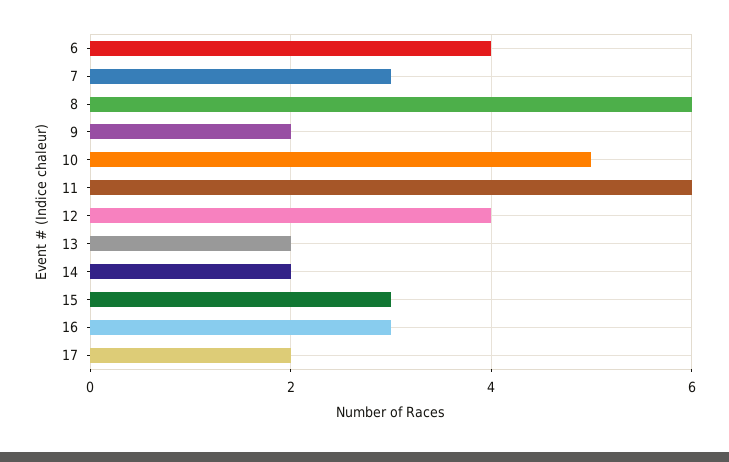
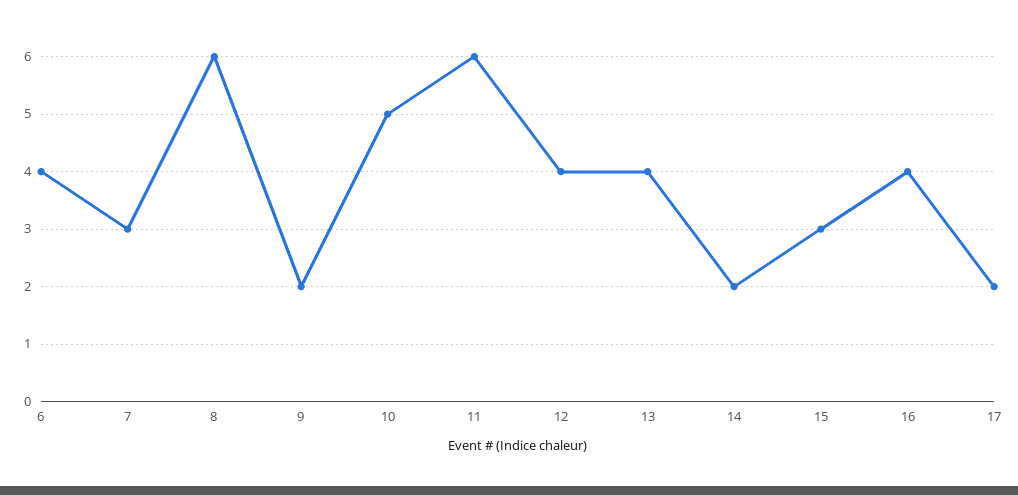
  {
    "6": 4,
    "7": 3,
    "8": 6,
    "9": 2,
    "10": 5,
    "11": 6,
    "12": 4,
-   "13": 2,
+   "13": 4,
    "14": 2,
    "15": 3,
-   "16": 3,
+   "16": 4,
    "17": 2
  }

